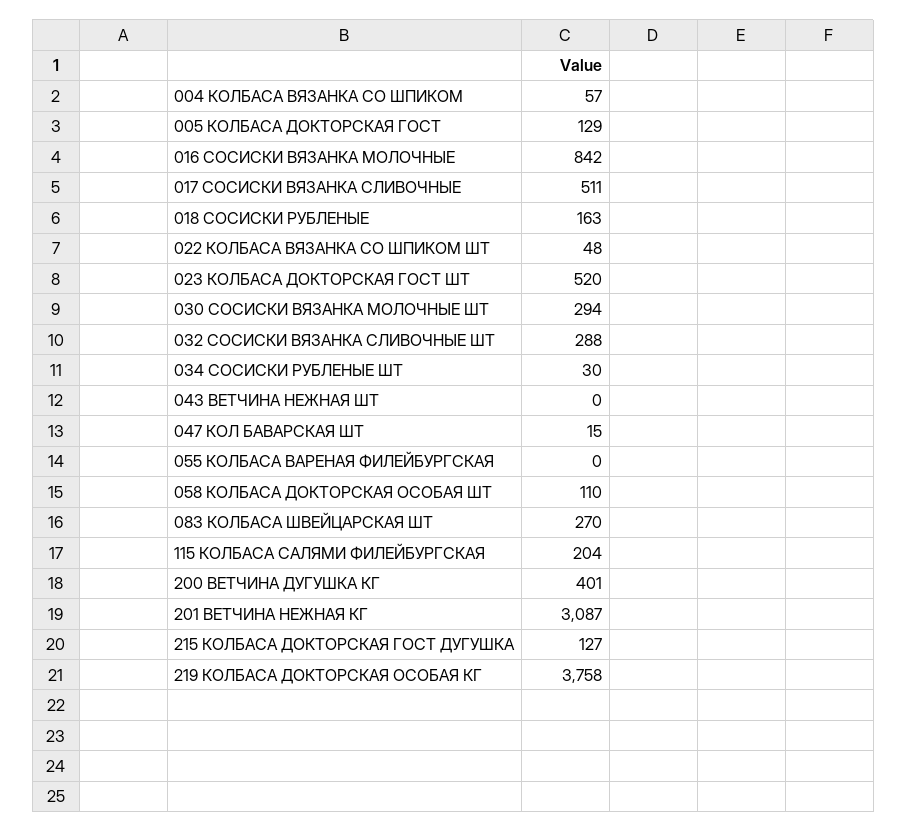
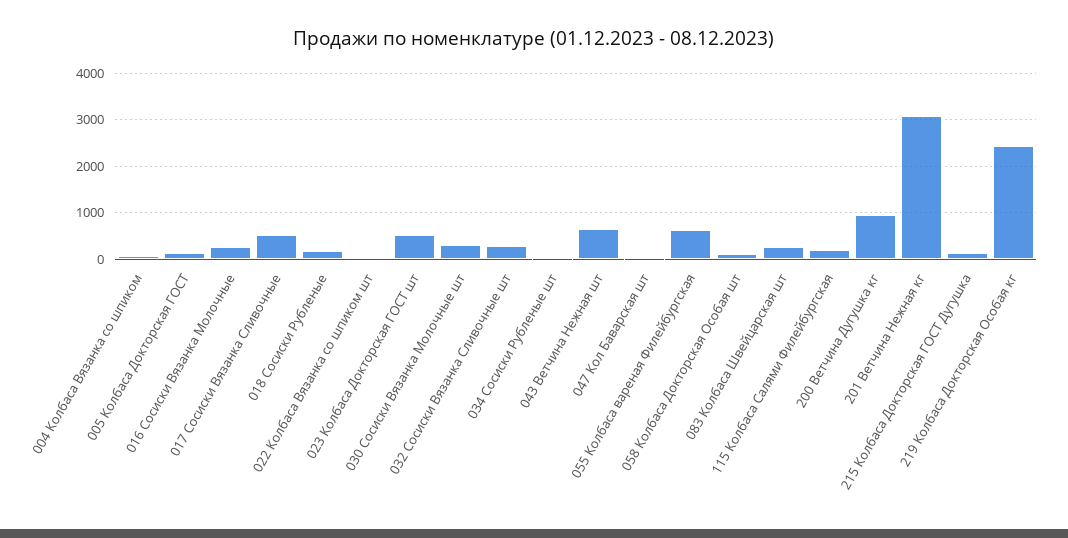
  {
    "004 КОЛБАСА ВЯЗАНКА СО ШПИКОМ": 57,
    "005 КОЛБАСА ДОКТОРСКАЯ ГОСТ": 129,
-   "016 СОСИСКИ ВЯЗАНКА МОЛОЧНЫЕ": 842,
+   "016 СОСИСКИ ВЯЗАНКА МОЛОЧНЫЕ": 200,
    "017 СОСИСКИ ВЯЗАНКА СЛИВОЧНЫЕ": 511,
    "018 СОСИСКИ РУБЛЕНЫЕ": 163,
    "022 КОЛБАСА ВЯЗАНКА СО ШПИКОМ ШТ": 48,
    "023 КОЛБАСА ДОКТОРСКАЯ ГОСТ ШТ": 520,
    "030 СОСИСКИ ВЯЗАНКА МОЛОЧНЫЕ ШТ": 294,
    "032 СОСИСКИ ВЯЗАНКА СЛИВОЧНЫЕ ШТ": 288,
    "034 СОСИСКИ РУБЛЕНЫЕ ШТ": 30,
-   "043 ВЕТЧИНА НЕЖНАЯ ШТ": 0,
+   "043 ВЕТЧИНА НЕЖНАЯ ШТ": 600,
    "047 КОЛ БАВАРСКАЯ ШТ": 15,
-   "055 КОЛБАСА ВАРЕНАЯ ФИЛЕЙБУРГСКАЯ": 0,
+   "055 КОЛБАСА ВАРЕНАЯ ФИЛЕЙБУРГСКАЯ": 600,
    "058 КОЛБАСА ДОКТОРСКАЯ ОСОБАЯ ШТ": 110,
    "083 КОЛБАСА ШВЕЙЦАРСКАЯ ШТ": 270,
    "115 КОЛБАСА САЛЯМИ ФИЛЕЙБУРГСКАЯ": 204,
-   "200 ВЕТЧИНА ДУГУШКА КГ": 401,
+   "200 ВЕТЧИНА ДУГУШКА КГ": 1000,
    "201 ВЕТЧИНА НЕЖНАЯ КГ": 3087,
    "215 КОЛБАСА ДОКТОРСКАЯ ГОСТ ДУГУШКА": 127,
-   "219 КОЛБАСА ДОКТОРСКАЯ ОСОБАЯ КГ": 3758
+   "219 КОЛБАСА ДОКТОРСКАЯ ОСОБАЯ КГ": 2400
  }

